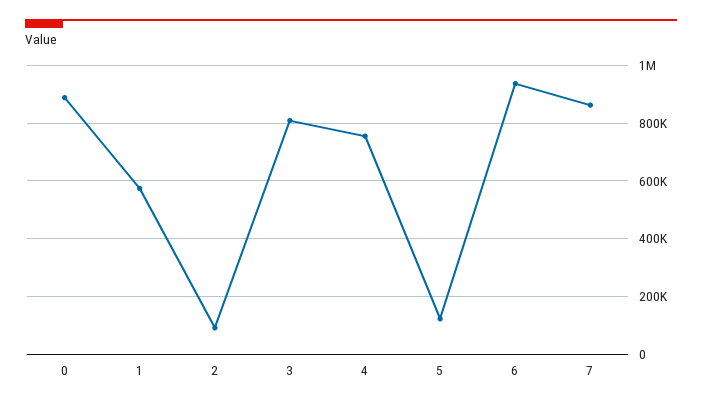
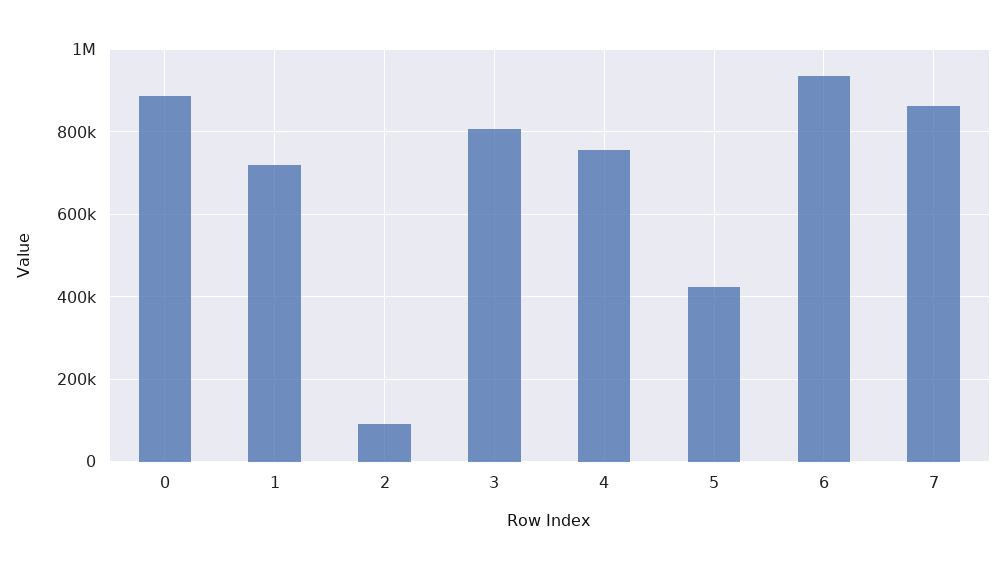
  {
    "0": 880000,
-   "1": 575000,
+   "1": 720000,
    "2": 100000,
    "3": 800000,
    "4": 760000,
-   "5": 125000,
+   "5": 420000,
    "6": 940000,
    "7": 860000
  }

